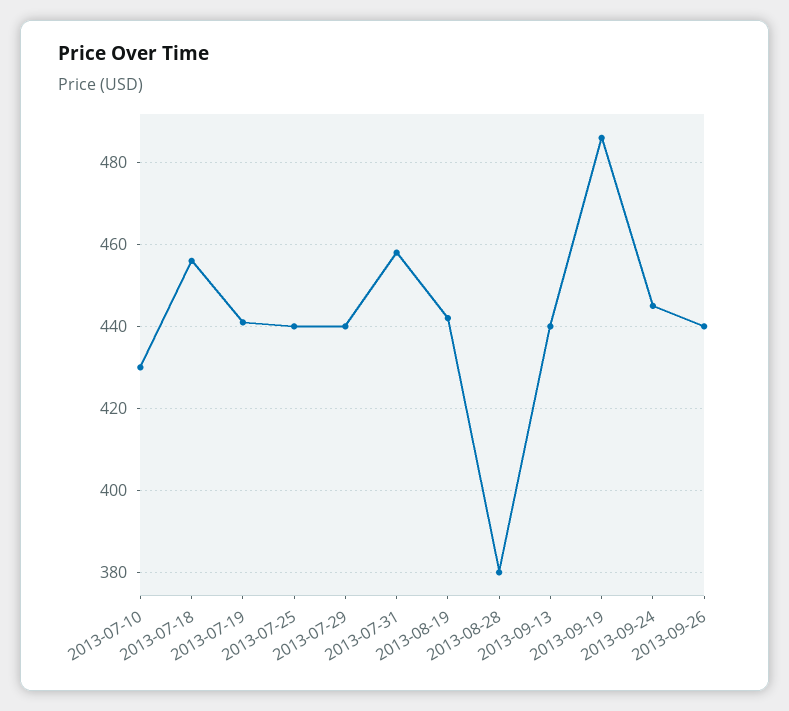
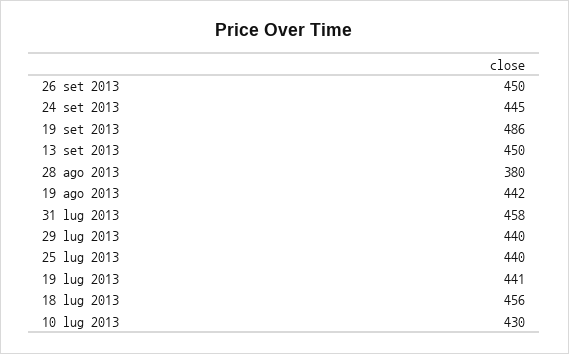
  {
    "2013-07-10": 430,
    "2013-07-18": 456,
    "2013-07-19": 441,
    "2013-07-25": 440,
    "2013-07-29": 440,
    "2013-07-31": 458,
    "2013-08-19": 442,
    "2013-08-28": 380,
-   "2013-09-13": 440,
+   "2013-09-13": 450,
    "2013-09-19": 486,
    "2013-09-24": 445,
-   "2013-09-26": 440
+   "2013-09-26": 450
  }

